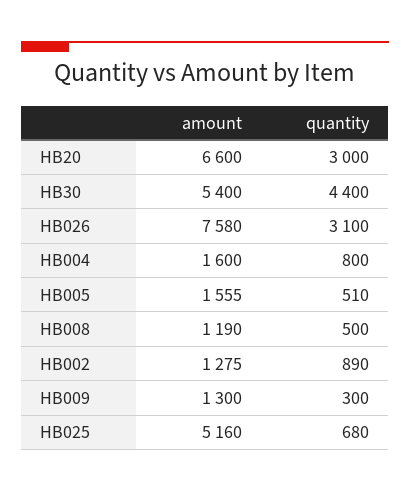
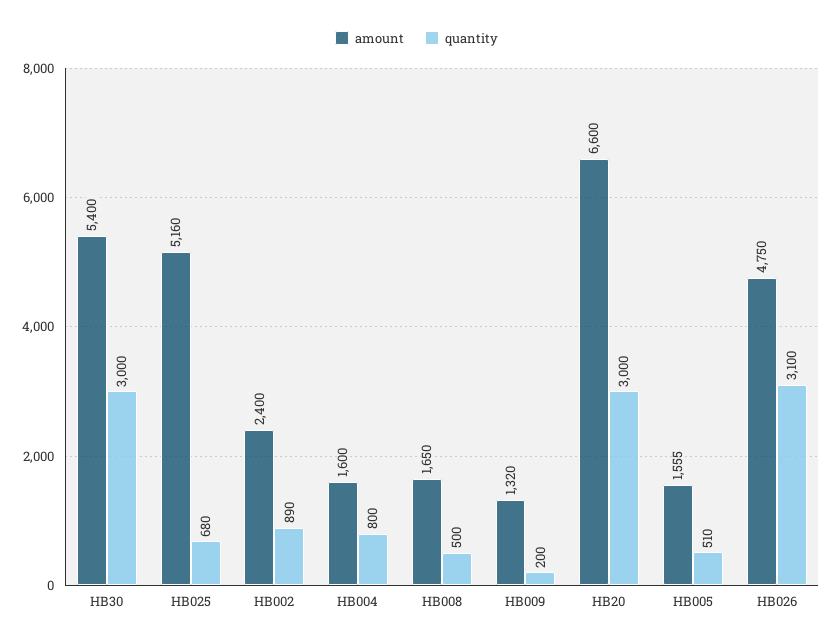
  {
    "amount": {
      "HB20": 6600,
      "HB30": 5400,
-     "HB026": 7580,
+     "HB026": 4750,
      "HB004": 1600,
      "HB005": 1555,
-     "HB008": 1190,
+     "HB008": 1650,
-     "HB002": 1275,
+     "HB002": 2400,
-     "HB009": 1300,
+     "HB009": 1320,
      "HB025": 5160
    },
    "quantity": {
      "HB20": 3000,
-     "HB30": 4400,
+     "HB30": 3000,
      "HB026": 3100,
      "HB004": 800,
      "HB005": 510,
      "HB008": 500,
      "HB002": 890,
-     "HB009": 300,
+     "HB009": 200,
      "HB025": 680
    }
  }

